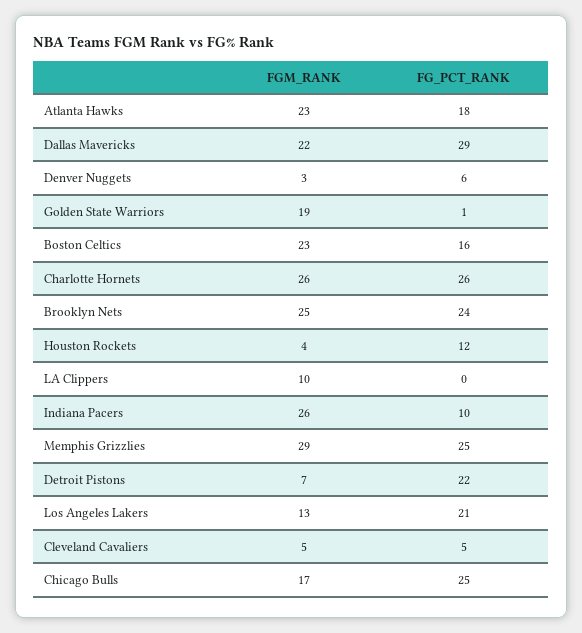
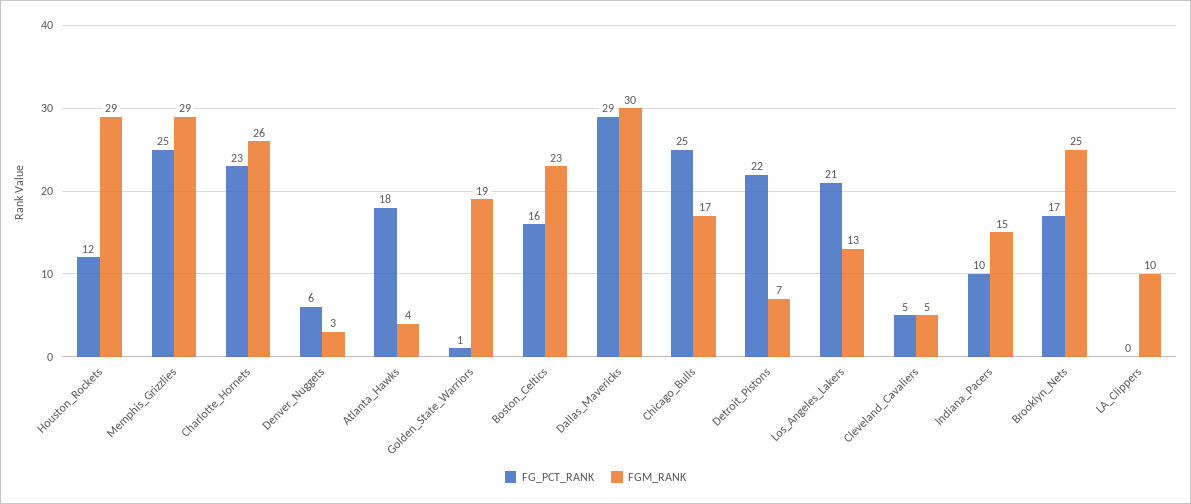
  {
    "FGM_RANK": {
-     "Atlanta Hawks": 23,
+     "Atlanta Hawks": 4,
-     "Dallas Mavericks": 22,
+     "Dallas Mavericks": 30,
      "Denver Nuggets": 3,
      "Golden State Warriors": 19,
      "Boston Celtics": 23,
      "Charlotte Hornets": 26,
      "Brooklyn Nets": 25,
-     "Houston Rockets": 4,
+     "Houston Rockets": 29,
      "LA Clippers": 10,
-     "Indiana Pacers": 26,
+     "Indiana Pacers": 15,
      "Memphis Grizzlies": 29,
      "Detroit Pistons": 7,
      "Los Angeles Lakers": 13,
      "Cleveland Cavaliers": 5,
      "Chicago Bulls": 17
    },
    "FG_PCT_RANK": {
      "Atlanta Hawks": 18,
      "Dallas Mavericks": 29,
      "Denver Nuggets": 6,
      "Golden State Warriors": 1,
      "Boston Celtics": 16,
-     "Charlotte Hornets": 26,
+     "Charlotte Hornets": 23,
-     "Brooklyn Nets": 24,
+     "Brooklyn Nets": 17,
      "Houston Rockets": 12,
      "LA Clippers": 0,
      "Indiana Pacers": 10,
      "Memphis Grizzlies": 25,
      "Detroit Pistons": 22,
      "Los Angeles Lakers": 21,
      "Cleveland Cavaliers": 5,
      "Chicago Bulls": 25
    }
  }

